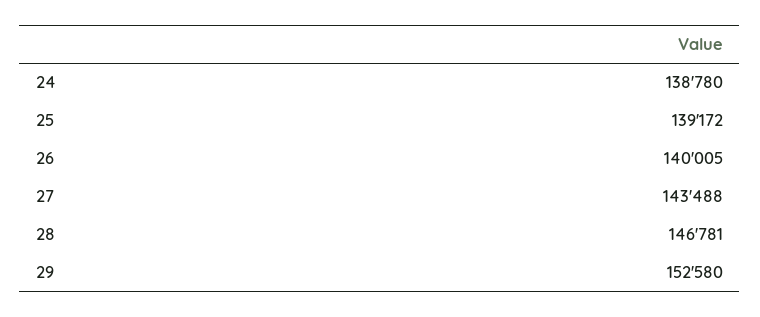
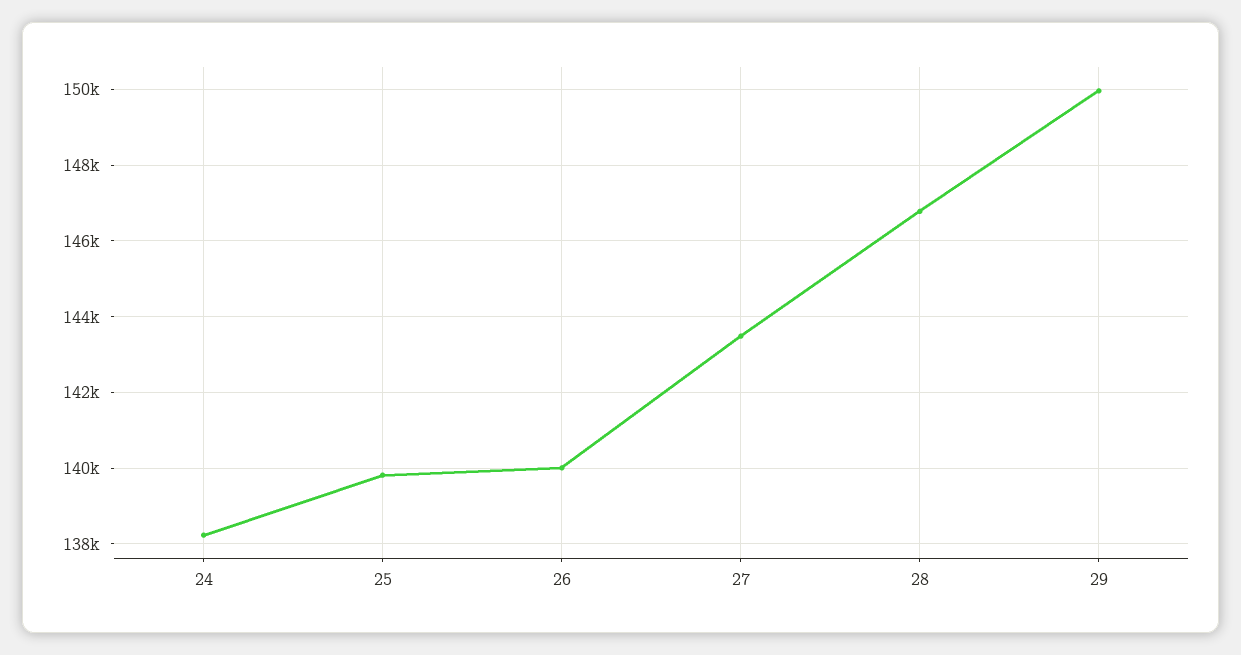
  {
-   "24": 138780,
+   "24": 138200,
-   "25": 139172,
+   "25": 139800,
    "26": 140005,
    "27": 143488,
    "28": 146781,
-   "29": 152580
+   "29": 150000
  }

